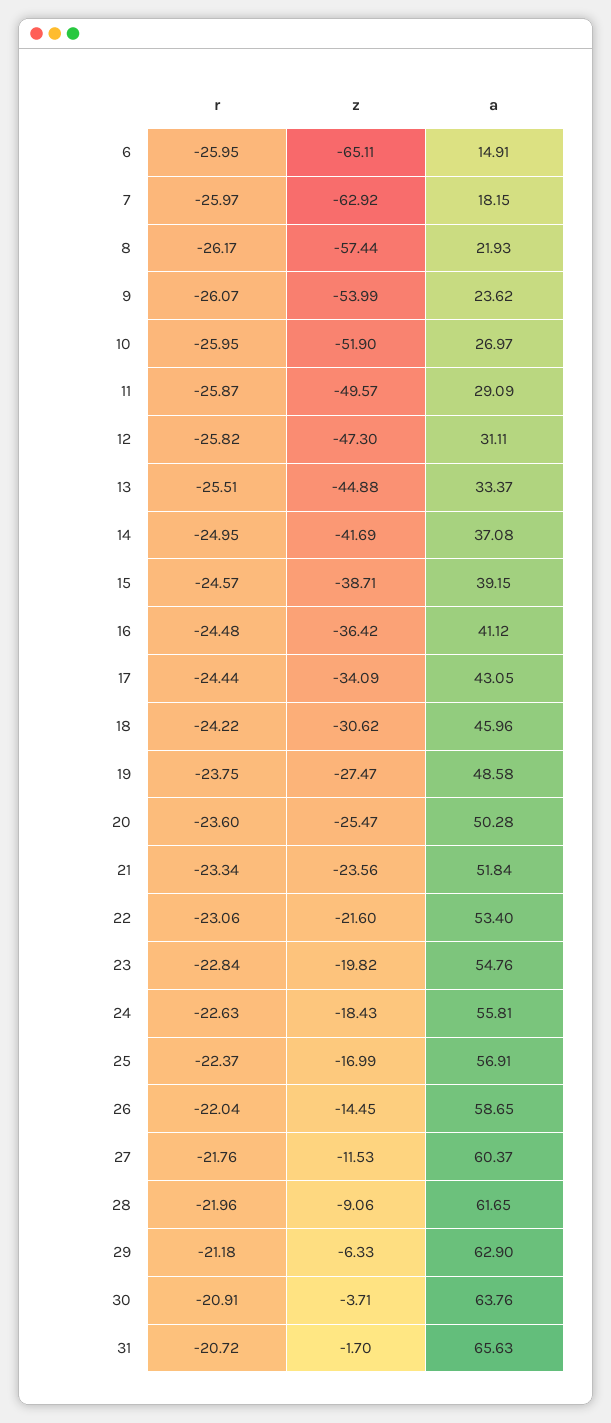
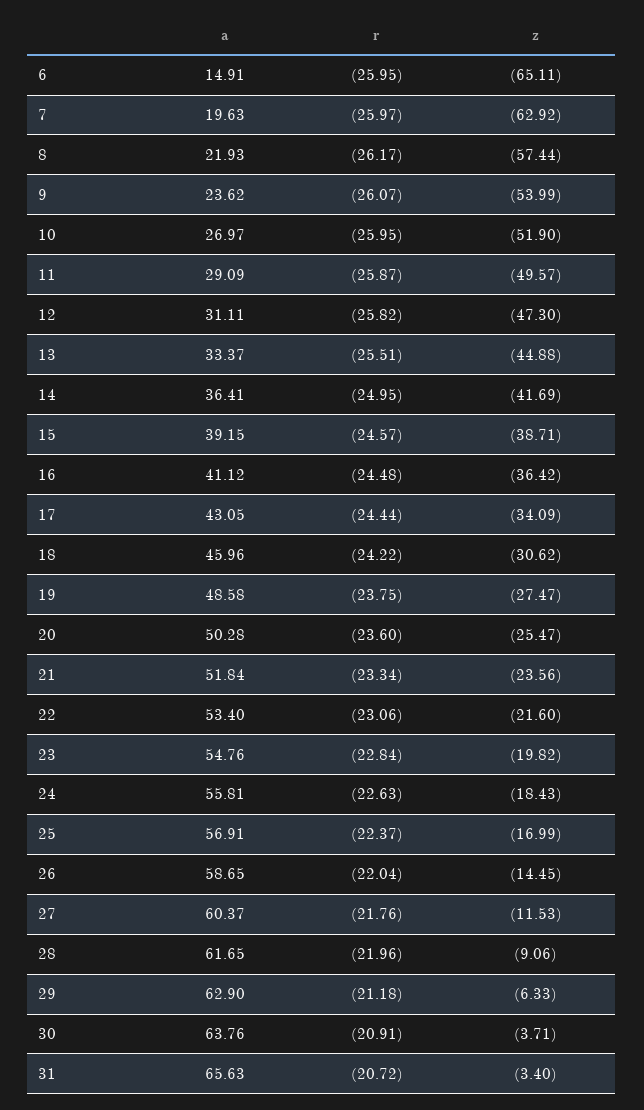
  {
    "r": {
      "6": -25.95,
      "7": -25.97,
      "8": -26.17,
      "9": -26.07,
      "10": -25.95,
      "11": -25.87,
      "12": -25.82,
      "13": -25.51,
      "14": -24.95,
      "15": -24.57,
      "16": -24.48,
      "17": -24.44,
      "18": -24.22,
      "19": -23.75,
      "20": -23.6,
      "21": -23.34,
      "22": -23.06,
      "23": -22.84,
      "24": -22.63,
      "25": -22.37,
      "26": -22.04,
      "27": -21.76,
      "28": -21.96,
      "29": -21.18,
      "30": -20.91,
      "31": -20.72
    },
    "z": {
      "6": -65.11,
      "7": -62.92,
      "8": -57.44,
      "9": -53.99,
      "10": -51.9,
      "11": -49.57,
      "12": -47.3,
      "13": -44.88,
      "14": -41.69,
      "15": -38.71,
      "16": -36.42,
      "17": -34.09,
      "18": -30.62,
      "19": -27.47,
      "20": -25.47,
      "21": -23.56,
      "22": -21.6,
      "23": -19.82,
      "24": -18.43,
      "25": -16.99,
      "26": -14.45,
      "27": -11.53,
      "28": -9.06,
      "29": -6.33,
      "30": -3.71,
-     "31": -1.7
+     "31": -3.4
    },
    "a": {
      "6": 14.91,
-     "7": 18.15,
+     "7": 19.63,
      "8": 21.93,
      "9": 23.62,
      "10": 26.97,
      "11": 29.09,
      "12": 31.11,
      "13": 33.37,
-     "14": 37.08,
+     "14": 36.41,
      "15": 39.15,
      "16": 41.12,
      "17": 43.05,
      "18": 45.96,
      "19": 48.58,
      "20": 50.28,
      "21": 51.84,
      "22": 53.4,
      "23": 54.76,
      "24": 55.81,
      "25": 56.91,
      "26": 58.65,
      "27": 60.37,
      "28": 61.65,
      "29": 62.9,
      "30": 63.76,
      "31": 65.63
    }
  }

